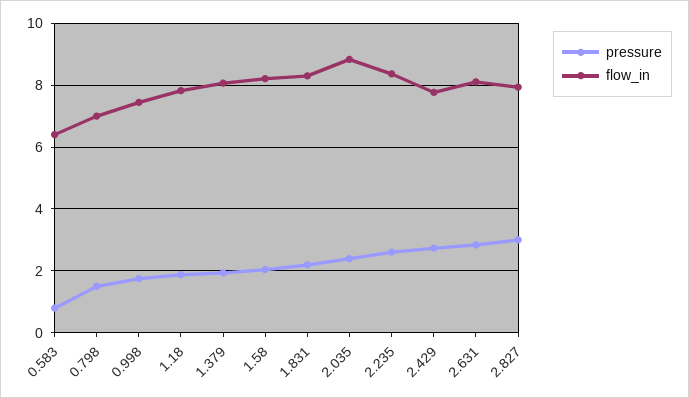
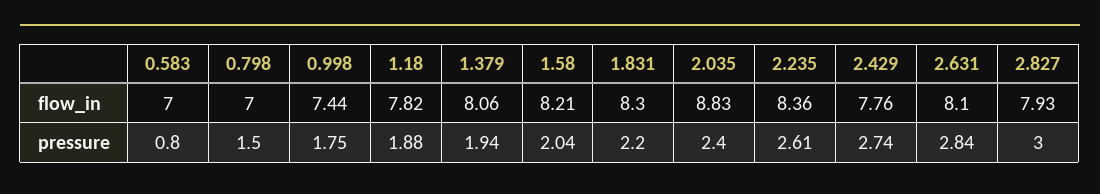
  {
    "pressure": {
      "0.583": 0.8,
      "0.798": 1.5,
      "0.998": 1.75,
      "1.18": 1.88,
      "1.379": 1.94,
      "1.58": 2.04,
      "1.831": 2.2,
      "2.035": 2.4,
      "2.235": 2.61,
      "2.429": 2.74,
      "2.631": 2.84,
      "2.827": 3
    },
    "flow_in": {
-     "0.583": 6.4,
+     "0.583": 7,
      "0.798": 7,
      "0.998": 7.44,
      "1.18": 7.82,
      "1.379": 8.06,
      "1.58": 8.21,
      "1.831": 8.3,
      "2.035": 8.83,
      "2.235": 8.36,
      "2.429": 7.76,
      "2.631": 8.1,
      "2.827": 7.93
    }
  }

